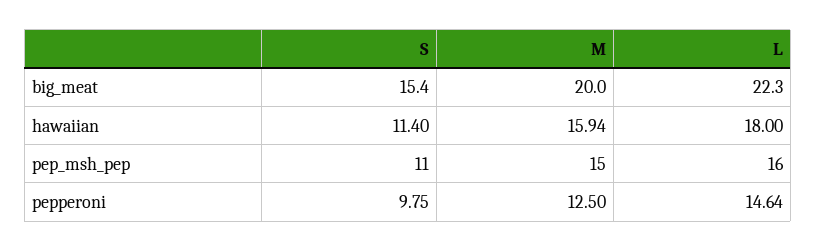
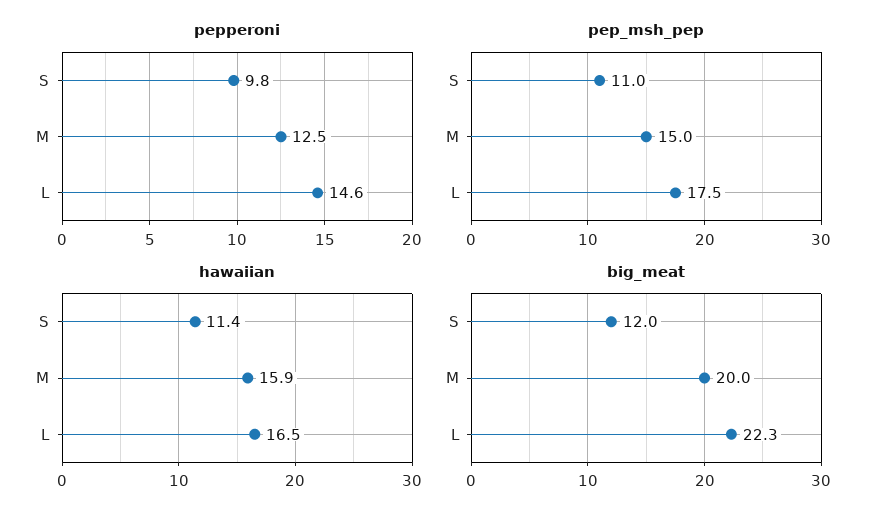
  {
    "big_meat": {
-     "S": 15.4,
+     "S": 12,
      "M": 20,
      "L": 22.3
    },
    "hawaiian": {
      "S": 11.4,
      "M": 15.94,
-     "L": 18
+     "L": 16.5
    },
    "pep_msh_pep": {
      "S": 11,
      "M": 15,
-     "L": 16
+     "L": 17.5
    },
    "pepperoni": {
      "S": 9.75,
      "M": 12.5,
      "L": 14.64
    }
  }

